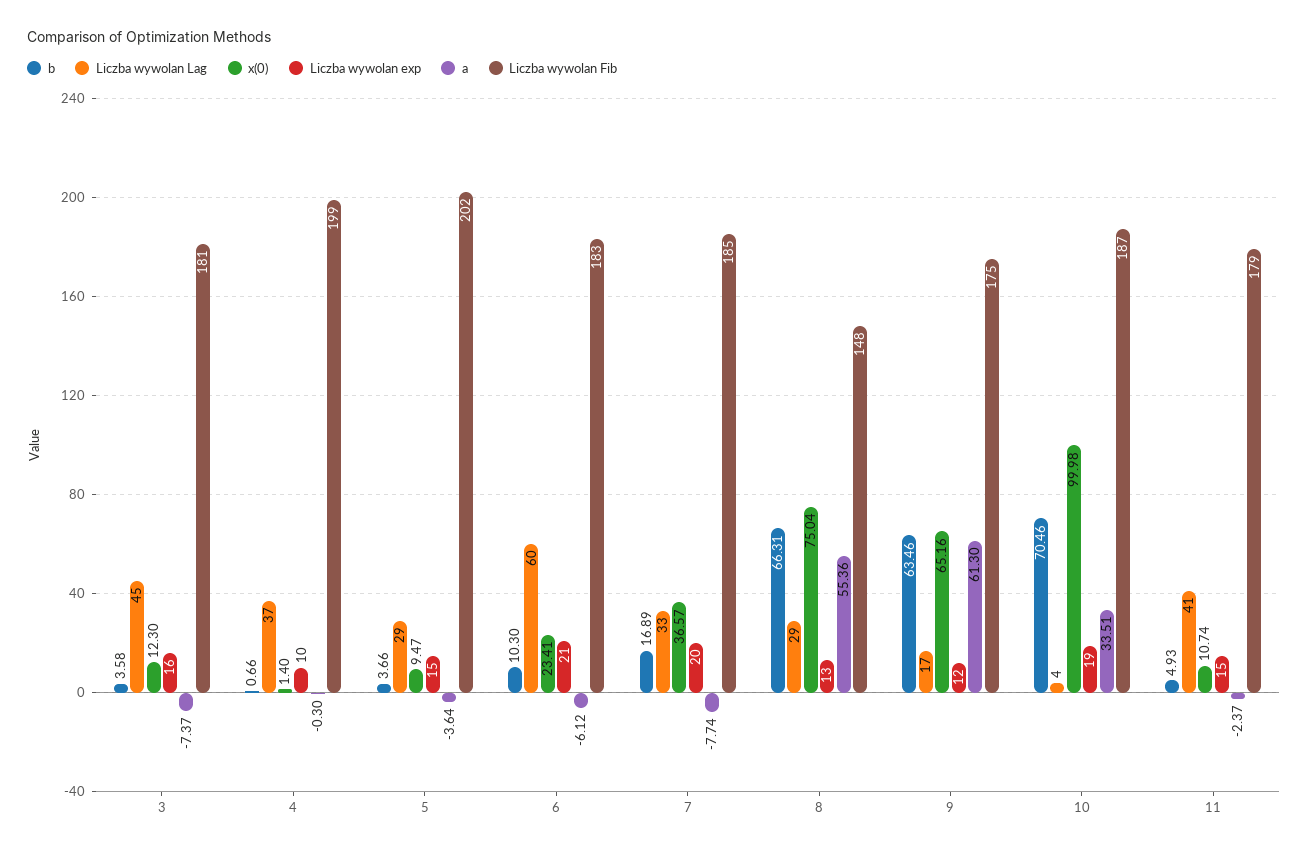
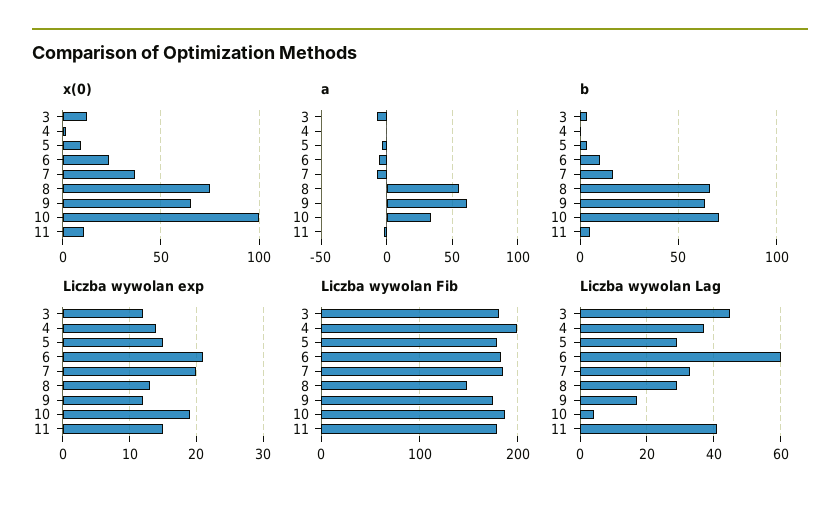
  {
    "b": {
      "3": 3.58,
      "4": 0.66,
      "5": 3.66,
      "6": 10.3,
      "7": 16.89,
      "8": 66.31,
      "9": 63.46,
      "10": 70.46,
      "11": 4.93
    },
    "Liczba wywolan Lag": {
      "3": 45,
      "4": 37,
      "5": 29,
      "6": 60,
      "7": 33,
      "8": 29,
      "9": 17,
      "10": 4,
      "11": 41
    },
    "x(0)": {
      "3": 12.3,
      "4": 1.4,
      "5": 9.47,
      "6": 23.41,
      "7": 36.57,
      "8": 75.04,
      "9": 65.16,
      "10": 99.98,
      "11": 10.74
    },
    "Liczba wywolan exp": {
-     "3": 16,
+     "3": 12,
-     "4": 10,
+     "4": 14,
      "5": 15,
      "6": 21,
      "7": 20,
      "8": 13,
      "9": 12,
      "10": 19,
      "11": 15
    },
    "a": {
      "3": -7.37,
      "4": -0.3,
      "5": -3.64,
      "6": -6.12,
      "7": -7.74,
      "8": 55.36,
      "9": 61.3,
      "10": 33.51,
      "11": -2.37
    },
    "Liczba wywolan Fib": {
      "3": 181,
      "4": 199,
-     "5": 202,
+     "5": 180,
      "6": 183,
      "7": 185,
      "8": 148,
      "9": 175,
      "10": 187,
      "11": 179
    }
  }

